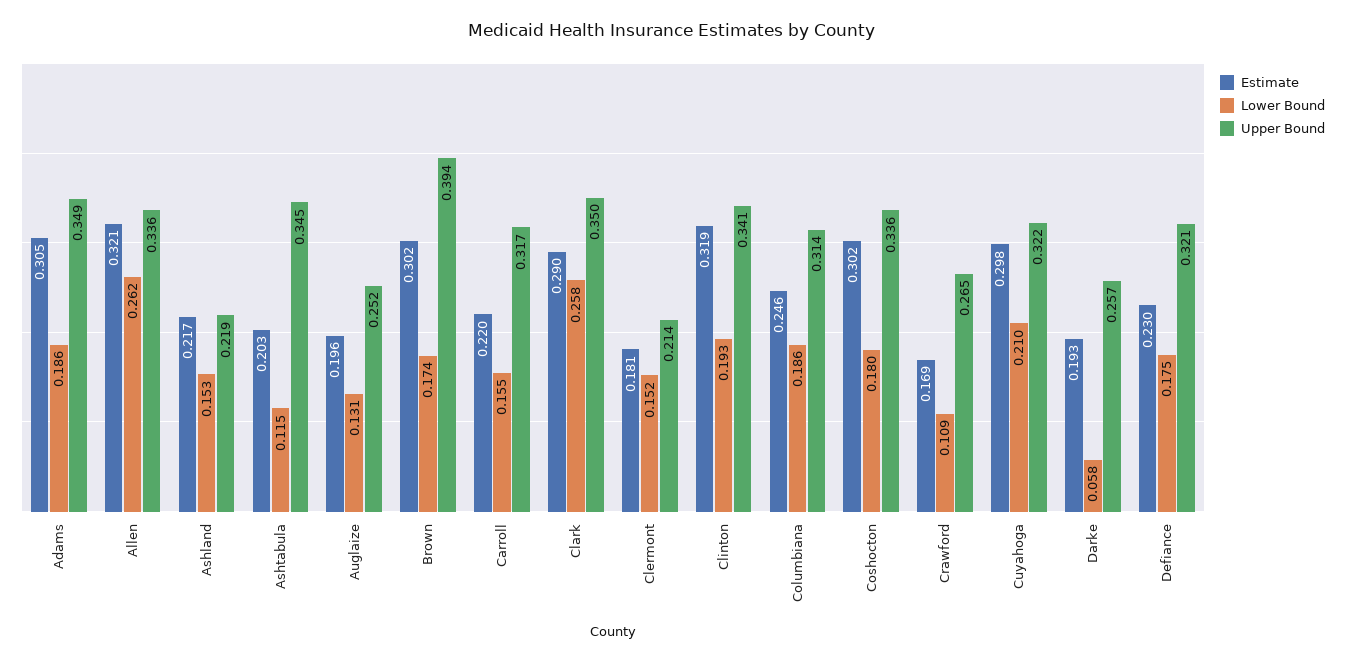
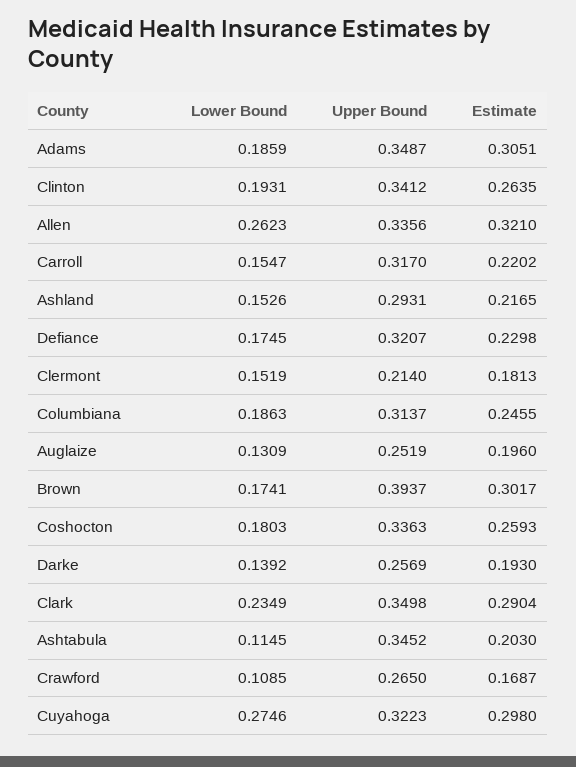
  {
    "Estimate": {
      "Adams": 0.3051,
      "Allen": 0.321,
      "Ashland": 0.2165,
      "Ashtabula": 0.203,
      "Auglaize": 0.196,
      "Brown": 0.3017,
      "Carroll": 0.2202,
      "Clark": 0.2904,
      "Clermont": 0.1813,
-     "Clinton": 0.319,
+     "Clinton": 0.2635,
      "Columbiana": 0.2455,
-     "Coshocton": 0.302,
+     "Coshocton": 0.2593,
      "Crawford": 0.1687,
      "Cuyahoga": 0.298,
      "Darke": 0.193,
      "Defiance": 0.2298
    },
    "Lower Bound": {
      "Adams": 0.1859,
      "Allen": 0.2623,
      "Ashland": 0.1526,
      "Ashtabula": 0.1145,
      "Auglaize": 0.1309,
      "Brown": 0.1741,
      "Carroll": 0.1547,
-     "Clark": 0.258,
+     "Clark": 0.2349,
      "Clermont": 0.1519,
      "Clinton": 0.1931,
      "Columbiana": 0.1863,
      "Coshocton": 0.1803,
      "Crawford": 0.1085,
-     "Cuyahoga": 0.21,
+     "Cuyahoga": 0.2746,
-     "Darke": 0.058,
+     "Darke": 0.1392,
      "Defiance": 0.1745
    },
    "Upper Bound": {
      "Adams": 0.3487,
      "Allen": 0.3356,
-     "Ashland": 0.219,
+     "Ashland": 0.2931,
      "Ashtabula": 0.3452,
      "Auglaize": 0.2519,
      "Brown": 0.3937,
      "Carroll": 0.317,
      "Clark": 0.3498,
      "Clermont": 0.214,
      "Clinton": 0.3412,
      "Columbiana": 0.3137,
      "Coshocton": 0.3363,
      "Crawford": 0.265,
      "Cuyahoga": 0.3223,
      "Darke": 0.2569,
      "Defiance": 0.3207
    }
  }

